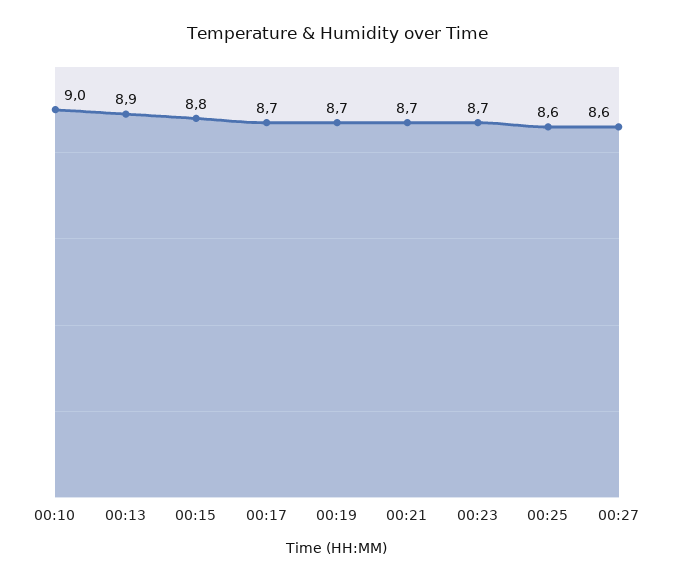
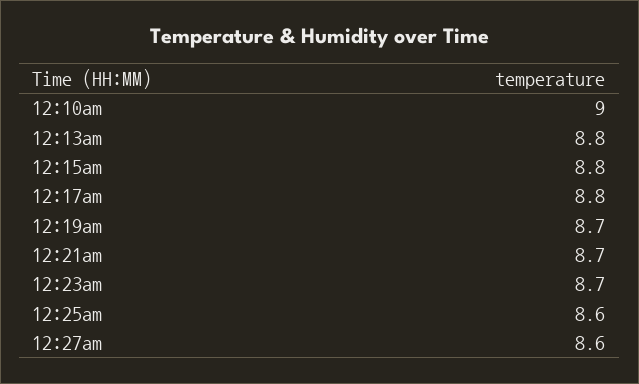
  {
    "00:10": 9,
-   "00:13": 8.9,
+   "00:13": 8.8,
    "00:15": 8.8,
-   "00:17": 8.7,
+   "00:17": 8.8,
    "00:19": 8.7,
    "00:21": 8.7,
    "00:23": 8.7,
    "00:25": 8.6,
    "00:27": 8.6
  }

